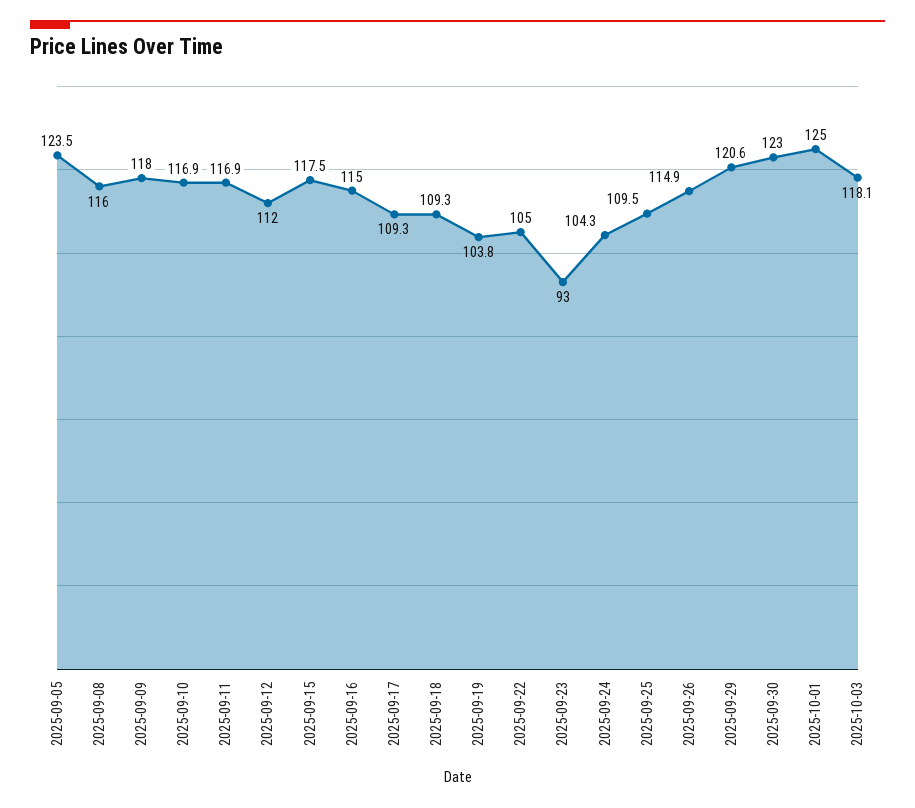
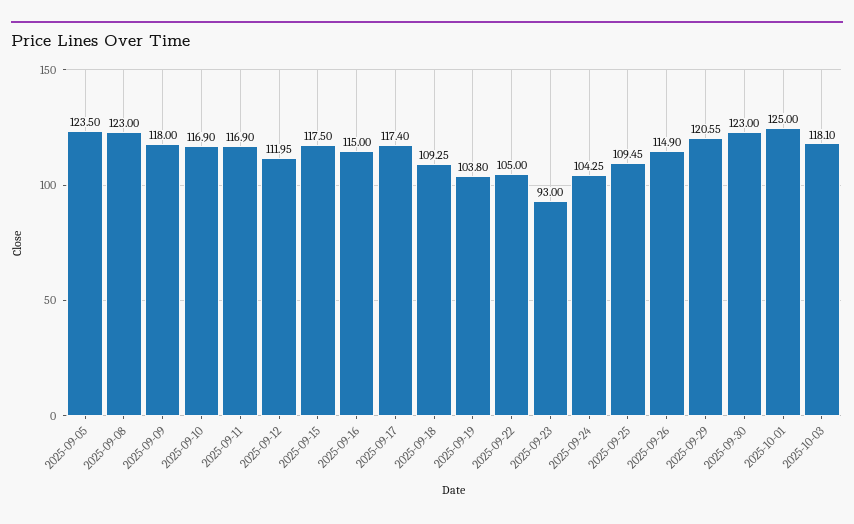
  {
    "2025-09-05": 123.5,
-   "2025-09-08": 116,
+   "2025-09-08": 123,
    "2025-09-09": 118,
    "2025-09-10": 116.9,
    "2025-09-11": 116.9,
    "2025-09-12": 111.95,
    "2025-09-15": 117.5,
    "2025-09-16": 115,
-   "2025-09-17": 109.3,
+   "2025-09-17": 117.4,
    "2025-09-18": 109.25,
    "2025-09-19": 103.8,
    "2025-09-22": 105,
    "2025-09-23": 93,
    "2025-09-24": 104.25,
    "2025-09-25": 109.45,
    "2025-09-26": 114.9,
    "2025-09-29": 120.55,
    "2025-09-30": 123,
    "2025-10-01": 125,
    "2025-10-03": 118.1
  }

